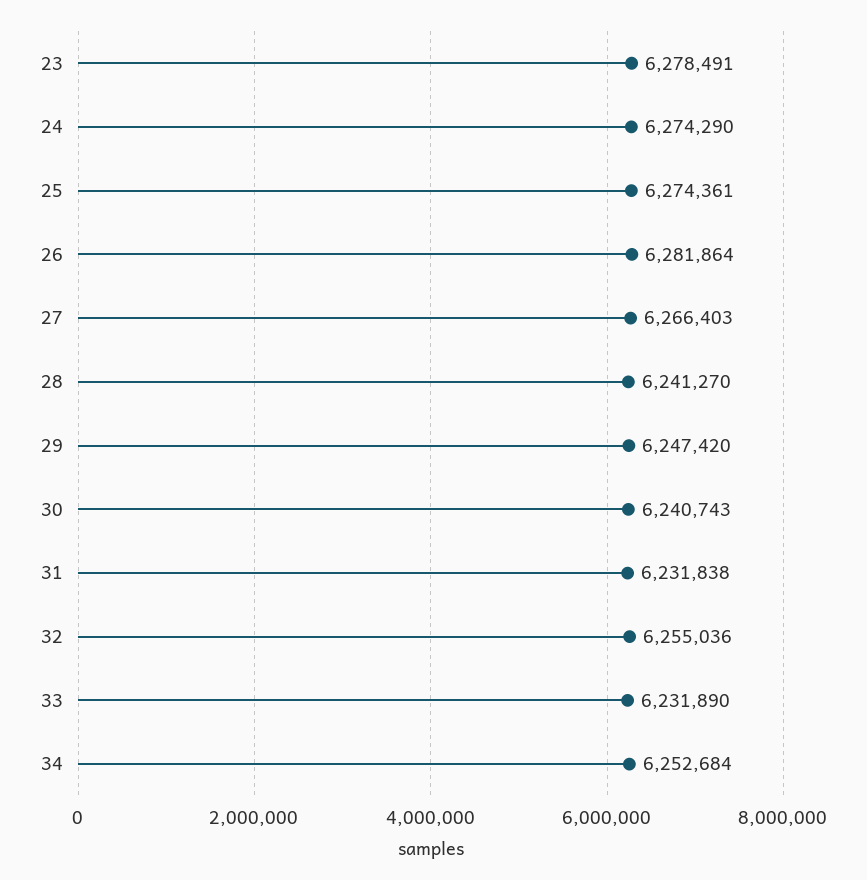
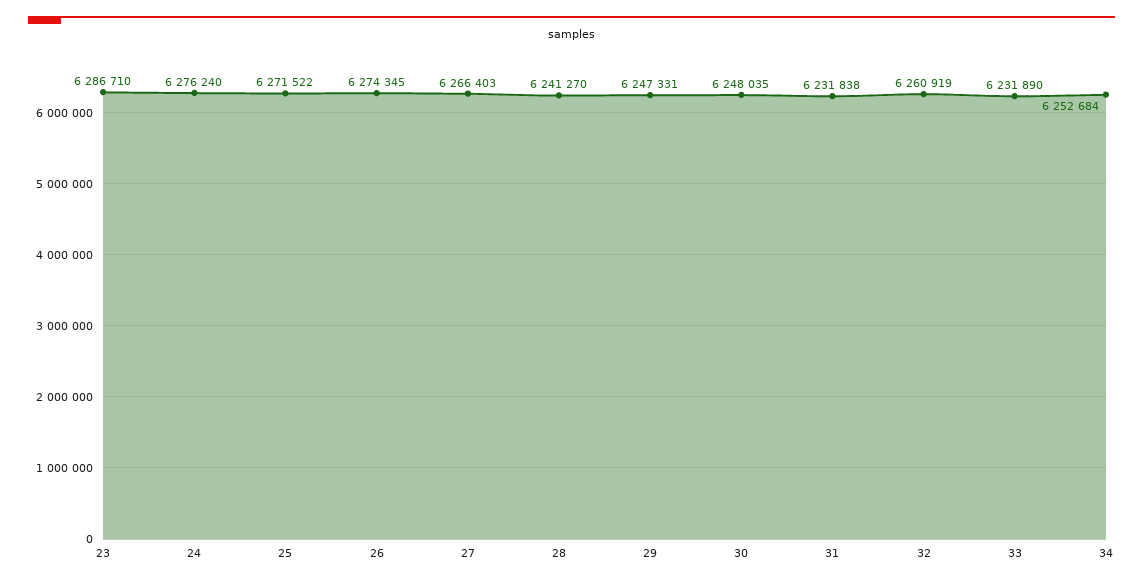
  {
-   "23": 6278491,
+   "23": 6286710,
-   "24": 6274290,
+   "24": 6276240,
-   "25": 6274361,
+   "25": 6271522,
-   "26": 6281864,
+   "26": 6274345,
    "27": 6266403,
    "28": 6241270,
-   "29": 6247420,
+   "29": 6247331,
-   "30": 6240743,
+   "30": 6248035,
    "31": 6231838,
-   "32": 6255036,
+   "32": 6260919,
    "33": 6231890,
    "34": 6252684
  }

